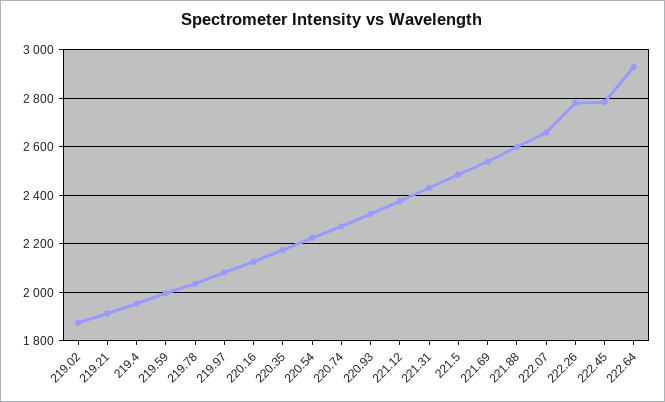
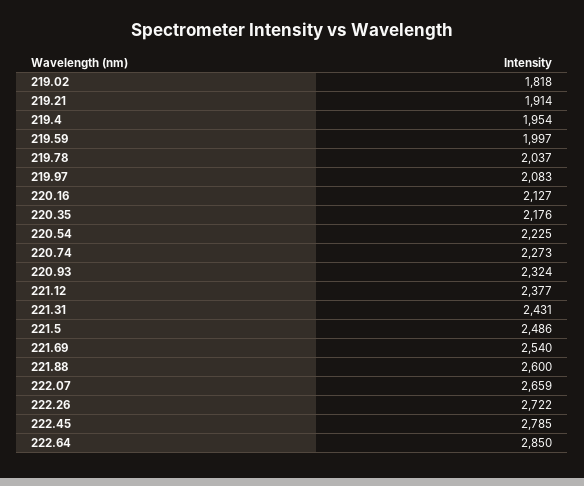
  {
-   "219.02": 1875,
+   "219.02": 1818,
    "219.21": 1914,
    "219.4": 1954,
    "219.59": 1997,
    "219.78": 2037,
    "219.97": 2083,
    "220.16": 2127,
    "220.35": 2176,
    "220.54": 2225,
    "220.74": 2273,
    "220.93": 2324,
    "221.12": 2377,
    "221.31": 2431,
    "221.5": 2486,
    "221.69": 2540,
    "221.88": 2600,
    "222.07": 2659,
-   "222.26": 2775,
+   "222.26": 2722,
    "222.45": 2785,
-   "222.64": 2925
+   "222.64": 2850
  }

